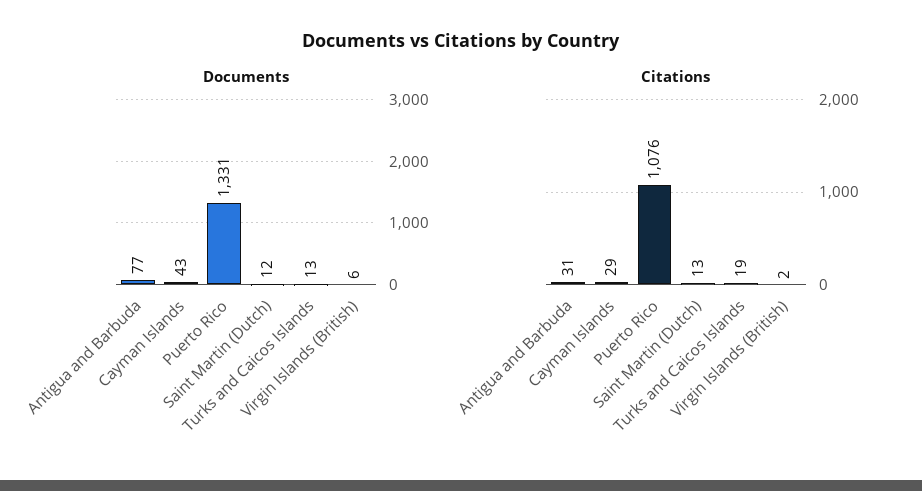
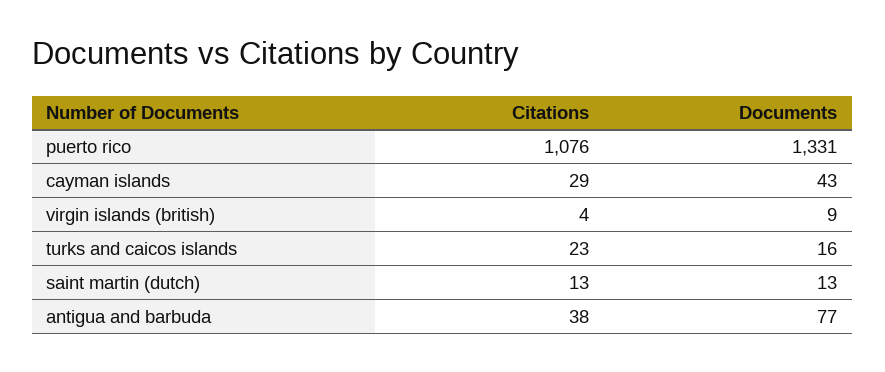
  {
    "Documents": {
      "Antigua and Barbuda": 77,
      "Cayman Islands": 43,
      "Puerto Rico": 1331,
-     "Saint Martin (Dutch)": 12,
+     "Saint Martin (Dutch)": 13,
-     "Turks and Caicos Islands": 13,
+     "Turks and Caicos Islands": 16,
-     "Virgin Islands (British)": 6
+     "Virgin Islands (British)": 9
    },
    "Citations": {
-     "Antigua and Barbuda": 31,
+     "Antigua and Barbuda": 38,
      "Cayman Islands": 29,
      "Puerto Rico": 1076,
      "Saint Martin (Dutch)": 13,
-     "Turks and Caicos Islands": 19,
+     "Turks and Caicos Islands": 23,
-     "Virgin Islands (British)": 2
+     "Virgin Islands (British)": 4
    }
  }

